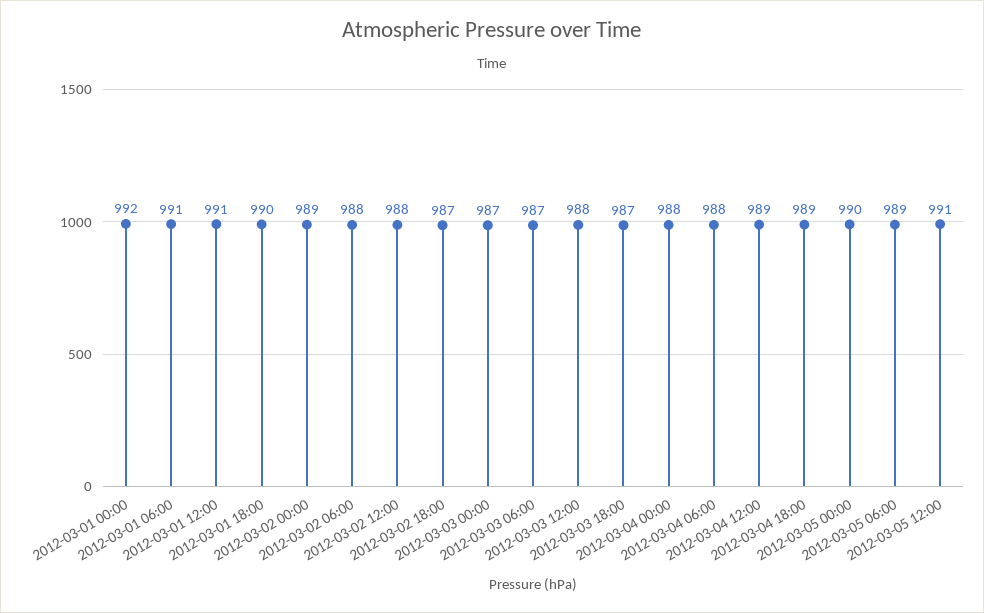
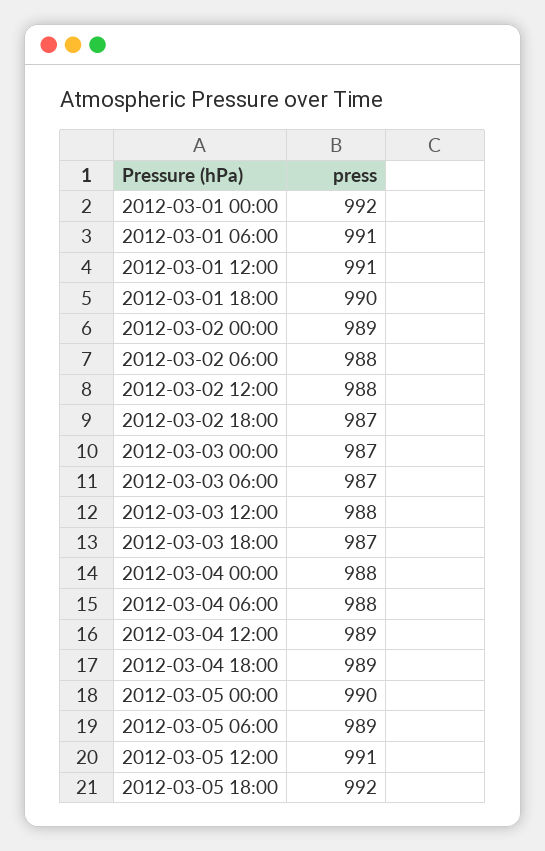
  {
    "2012-03-01 00:00": 992,
    "2012-03-01 06:00": 991,
    "2012-03-01 12:00": 991,
    "2012-03-01 18:00": 990,
    "2012-03-02 00:00": 989,
    "2012-03-02 06:00": 988,
    "2012-03-02 12:00": 988,
    "2012-03-02 18:00": 987,
    "2012-03-03 00:00": 987,
    "2012-03-03 06:00": 987,
    "2012-03-03 12:00": 988,
    "2012-03-03 18:00": 987,
    "2012-03-04 00:00": 988,
    "2012-03-04 06:00": 988,
    "2012-03-04 12:00": 989,
    "2012-03-04 18:00": 989,
    "2012-03-05 00:00": 990,
    "2012-03-05 06:00": 989,
-   "2012-03-05 12:00": 991
+   "2012-03-05 12:00": 991,
+   "2012-03-05 18:00": 992
  }

